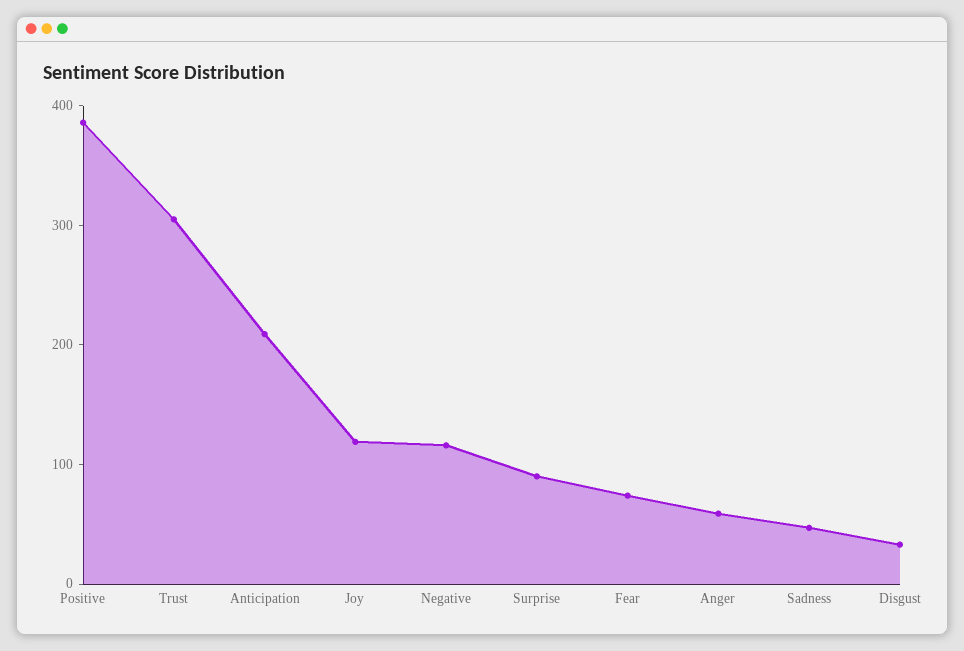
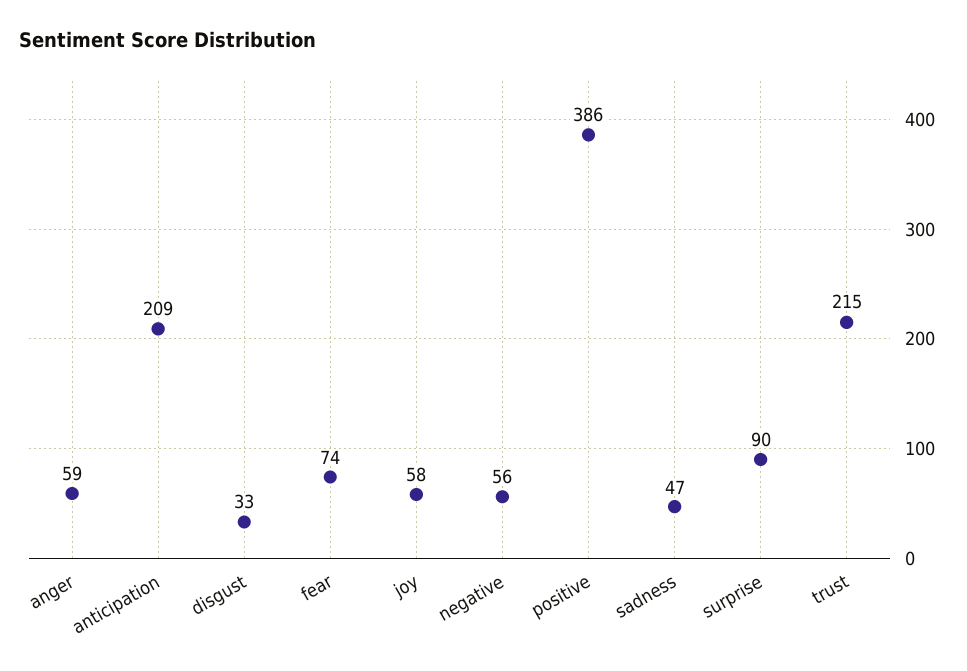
  {
    "Positive": 386,
-   "Trust": 300,
+   "Trust": 215,
    "Anticipation": 209,
-   "Joy": 120,
+   "Joy": 58,
-   "Negative": 120,
+   "Negative": 56,
    "Surprise": 90,
    "Fear": 74,
    "Anger": 59,
    "Sadness": 47,
    "Disgust": 33
  }

